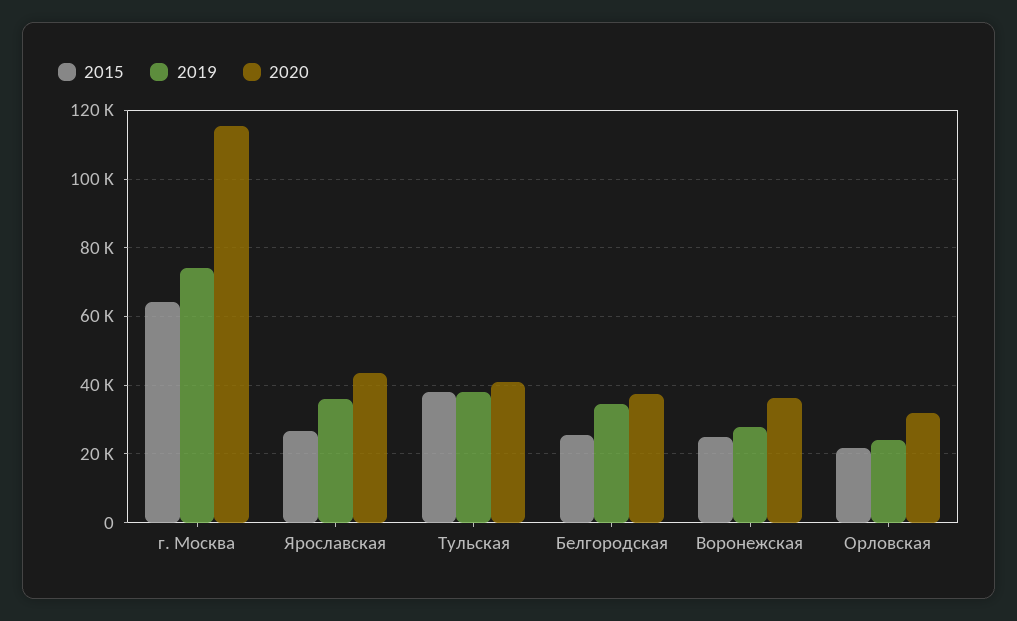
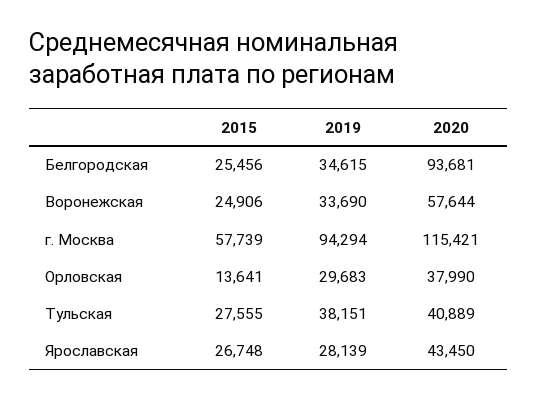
  {
    "2015": {
-     "г. Москва": 64000,
+     "г. Москва": 57739,
      "Ярославская": 26748,
-     "Тульская": 38000,
+     "Тульская": 27555,
      "Белгородская": 25456,
      "Воронежская": 24906,
-     "Орловская": 22000
+     "Орловская": 13641
    },
    "2019": {
-     "г. Москва": 74000,
+     "г. Москва": 94294,
-     "Ярославская": 36000,
+     "Ярославская": 28139,
      "Тульская": 38151,
      "Белгородская": 34615,
-     "Воронежская": 28000,
+     "Воронежская": 33690,
-     "Орловская": 24000
+     "Орловская": 29683
    },
    "2020": {
      "г. Москва": 115421,
      "Ярославская": 43450,
      "Тульская": 40889,
-     "Белгородская": 38000,
+     "Белгородская": 93681,
-     "Воронежская": 36000,
+     "Воронежская": 57644,
-     "Орловская": 32000
+     "Орловская": 37990
    }
  }

